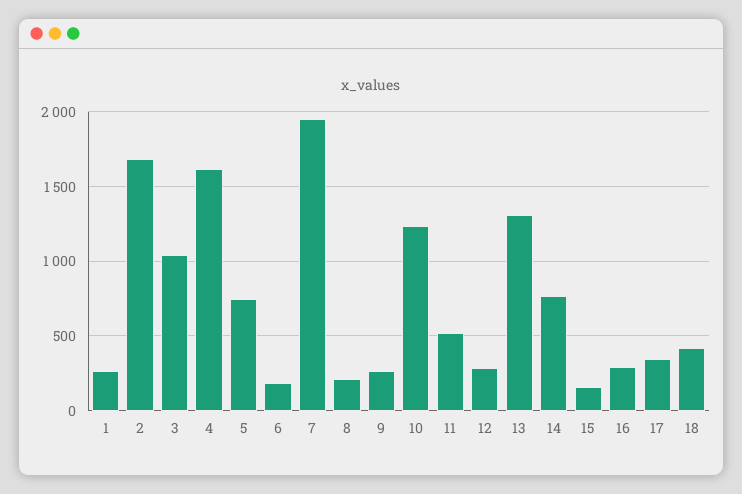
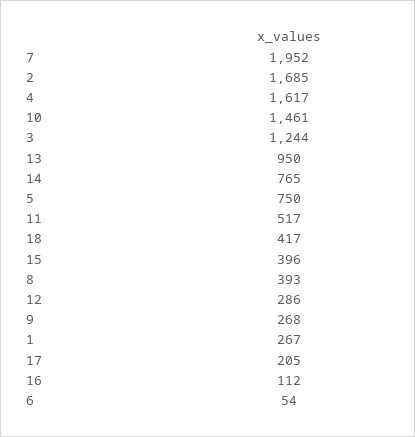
  {
    "1": 267,
    "2": 1685,
-   "3": 1050,
+   "3": 1244,
    "4": 1617,
    "5": 750,
-   "6": 200,
+   "6": 54,
    "7": 1952,
-   "8": 200,
+   "8": 393,
    "9": 268,
-   "10": 1250,
+   "10": 1461,
    "11": 517,
    "12": 286,
-   "13": 1300,
+   "13": 950,
    "14": 765,
-   "15": 150,
+   "15": 396,
-   "16": 300,
+   "16": 112,
-   "17": 350,
+   "17": 205,
    "18": 417
  }

